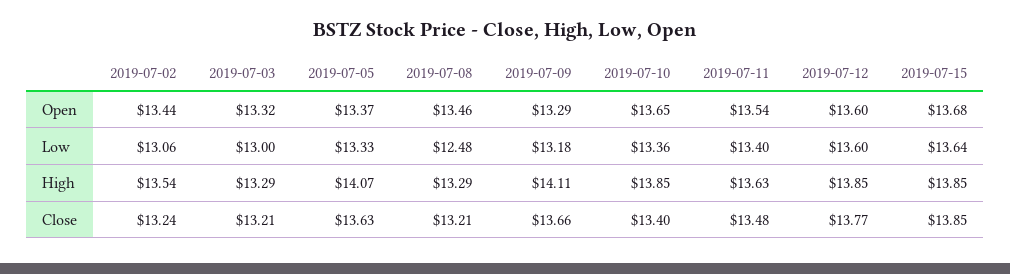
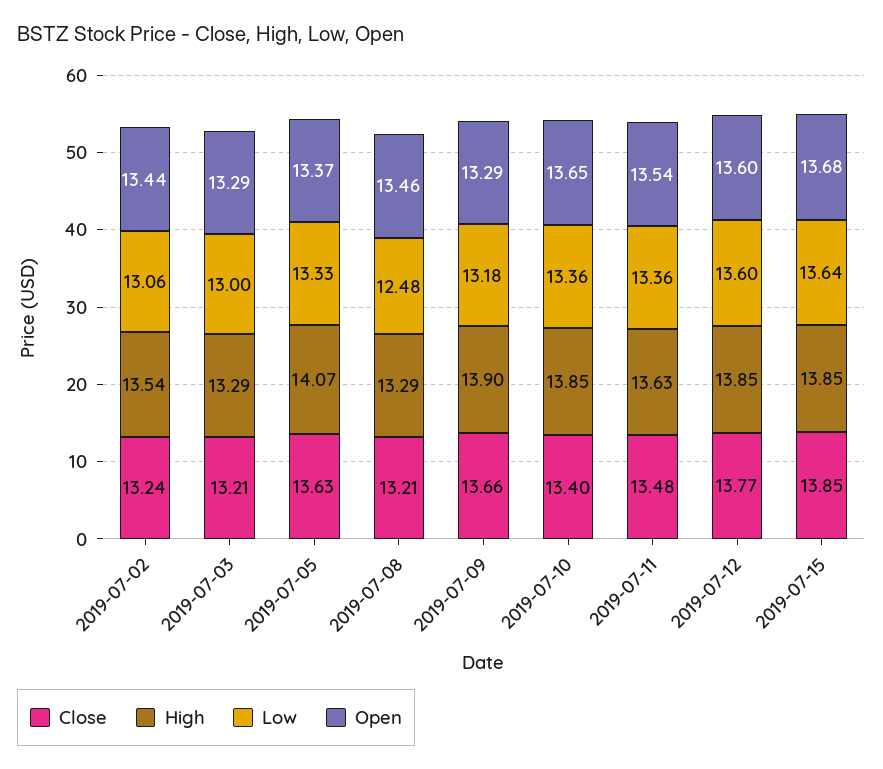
  {
    "Open": {
      "2019-07-02": 13.44,
-     "2019-07-03": 13.32,
+     "2019-07-03": 13.29,
      "2019-07-05": 13.37,
      "2019-07-08": 13.46,
      "2019-07-09": 13.29,
      "2019-07-10": 13.65,
      "2019-07-11": 13.54,
      "2019-07-12": 13.6,
      "2019-07-15": 13.68
    },
    "Low": {
      "2019-07-02": 13.06,
      "2019-07-03": 13,
      "2019-07-05": 13.33,
      "2019-07-08": 12.48,
      "2019-07-09": 13.18,
      "2019-07-10": 13.36,
-     "2019-07-11": 13.4,
+     "2019-07-11": 13.36,
      "2019-07-12": 13.6,
      "2019-07-15": 13.64
    },
    "High": {
      "2019-07-02": 13.54,
      "2019-07-03": 13.29,
      "2019-07-05": 14.07,
      "2019-07-08": 13.29,
-     "2019-07-09": 14.11,
+     "2019-07-09": 13.9,
      "2019-07-10": 13.85,
      "2019-07-11": 13.63,
      "2019-07-12": 13.85,
      "2019-07-15": 13.85
    },
    "Close": {
      "2019-07-02": 13.24,
      "2019-07-03": 13.21,
      "2019-07-05": 13.63,
      "2019-07-08": 13.21,
      "2019-07-09": 13.66,
      "2019-07-10": 13.4,
      "2019-07-11": 13.48,
      "2019-07-12": 13.77,
      "2019-07-15": 13.85
    }
  }

